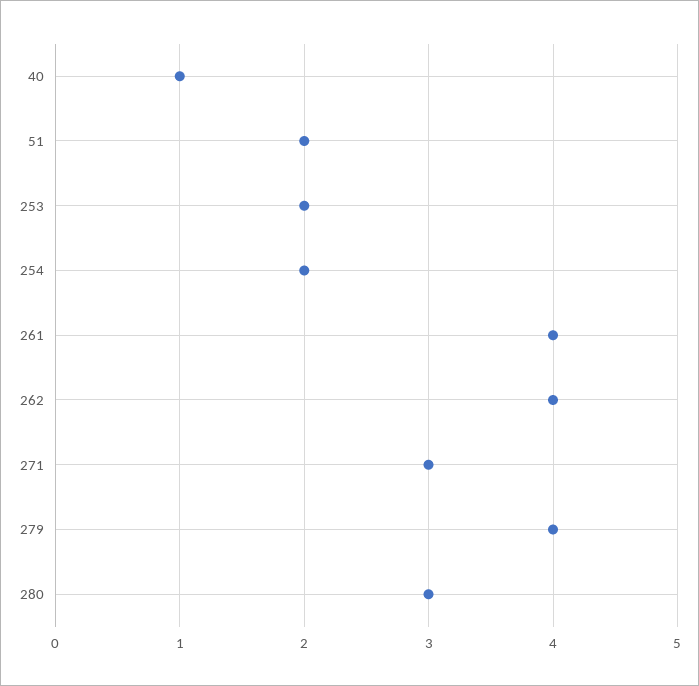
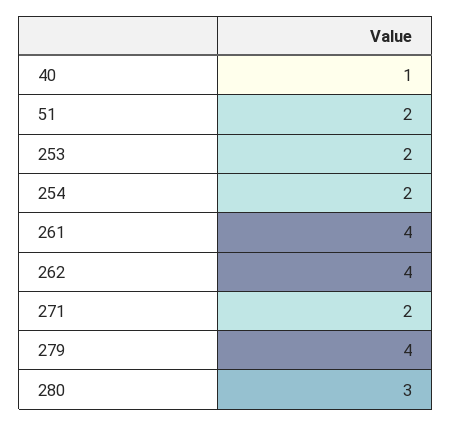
  {
    "40": 1,
    "51": 2,
    "253": 2,
    "254": 2,
    "261": 4,
    "262": 4,
-   "271": 3,
+   "271": 2,
    "279": 4,
    "280": 3
  }

